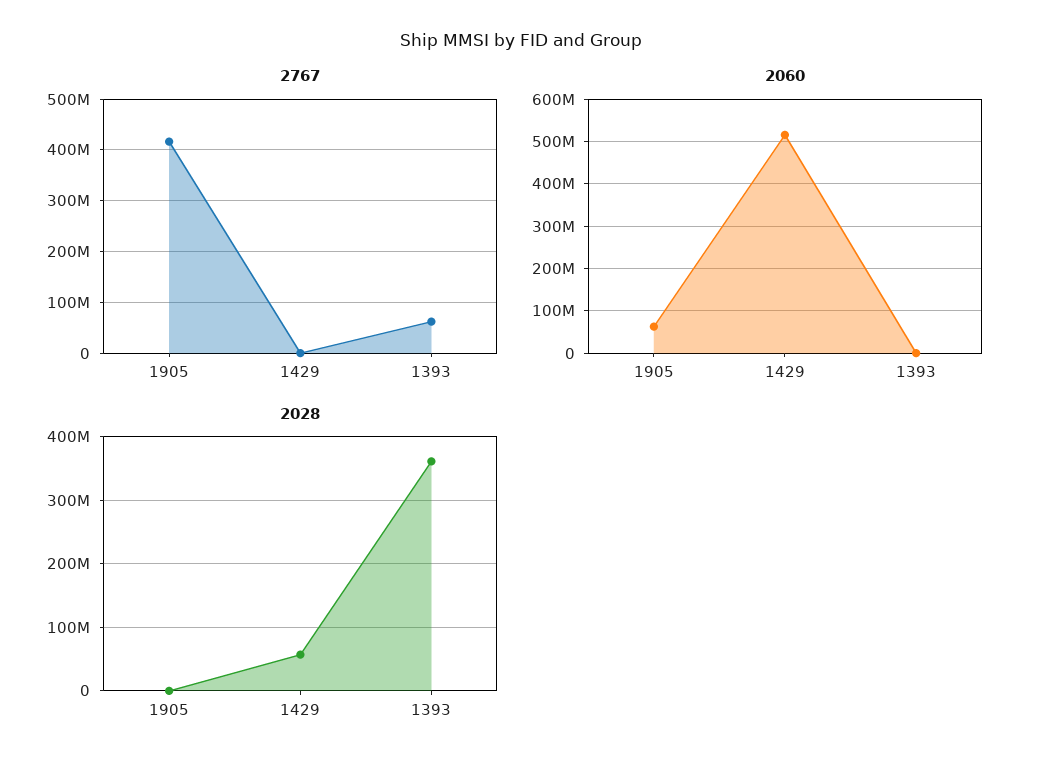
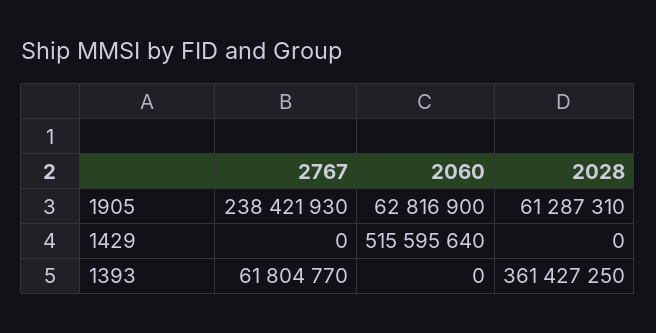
  {
    "2767": {
-     "1905": 420000000,
+     "1905": 238421930,
      "1429": 0,
      "1393": 61804770
    },
    "2060": {
      "1905": 62816900,
      "1429": 515595640,
      "1393": 0
    },
    "2028": {
-     "1905": 0,
+     "1905": 61287310,
-     "1429": 60000000,
+     "1429": 0,
      "1393": 361427250
    }
  }

